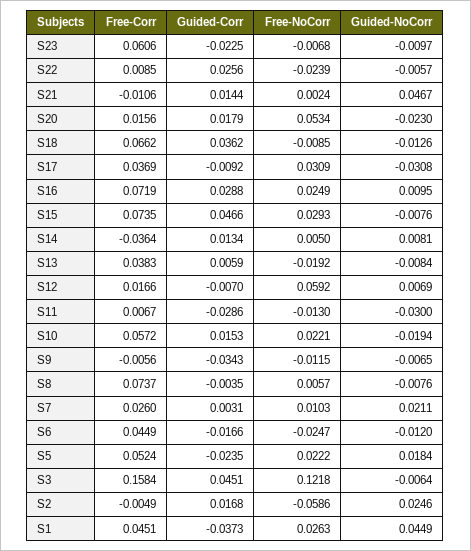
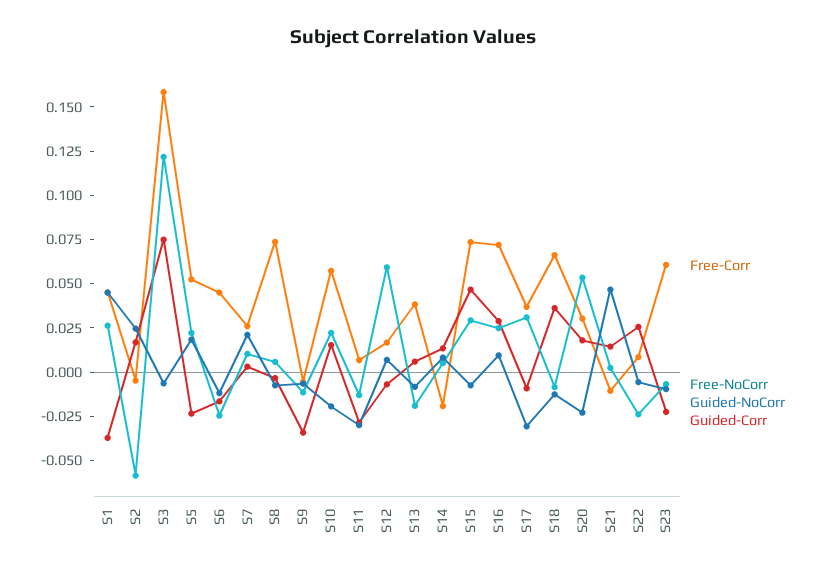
  {
    "Free-Corr": {
      "S23": 0.0606,
      "S22": 0.0085,
      "S21": -0.0106,
-     "S20": 0.0156,
+     "S20": 0.03,
      "S18": 0.0662,
      "S17": 0.0369,
      "S16": 0.0719,
      "S15": 0.0735,
-     "S14": -0.0364,
+     "S14": -0.02,
      "S13": 0.0383,
      "S12": 0.0166,
      "S11": 0.0067,
      "S10": 0.0572,
      "S9": -0.0056,
      "S8": 0.0737,
      "S7": 0.026,
      "S6": 0.0449,
      "S5": 0.0524,
      "S3": 0.1584,
      "S2": -0.0049,
      "S1": 0.0451
    },
    "Guided-Corr": {
      "S23": -0.0225,
      "S22": 0.0256,
      "S21": 0.0144,
      "S20": 0.0179,
      "S18": 0.0362,
      "S17": -0.0092,
      "S16": 0.0288,
      "S15": 0.0466,
      "S14": 0.0134,
      "S13": 0.0059,
      "S12": -0.007,
      "S11": -0.0286,
      "S10": 0.0153,
      "S9": -0.0343,
      "S8": -0.0035,
      "S7": 0.0031,
      "S6": -0.0166,
      "S5": -0.0235,
-     "S3": 0.0451,
+     "S3": 0.075,
      "S2": 0.0168,
      "S1": -0.0373
    },
    "Free-NoCorr": {
      "S23": -0.0068,
      "S22": -0.0239,
      "S21": 0.0024,
      "S20": 0.0534,
      "S18": -0.0085,
      "S17": 0.0309,
      "S16": 0.0249,
      "S15": 0.0293,
      "S14": 0.005,
      "S13": -0.0192,
      "S12": 0.0592,
      "S11": -0.013,
      "S10": 0.0221,
      "S9": -0.0115,
      "S8": 0.0057,
      "S7": 0.0103,
      "S6": -0.0247,
      "S5": 0.0222,
      "S3": 0.1218,
      "S2": -0.0586,
      "S1": 0.0263
    },
    "Guided-NoCorr": {
      "S23": -0.0097,
      "S22": -0.0057,
      "S21": 0.0467,
      "S20": -0.023,
      "S18": -0.0126,
      "S17": -0.0308,
      "S16": 0.0095,
      "S15": -0.0076,
      "S14": 0.0081,
      "S13": -0.0084,
      "S12": 0.0069,
      "S11": -0.03,
      "S10": -0.0194,
      "S9": -0.0065,
      "S8": -0.0076,
      "S7": 0.0211,
      "S6": -0.012,
      "S5": 0.0184,
      "S3": -0.0064,
      "S2": 0.0246,
      "S1": 0.0449
    }
  }

